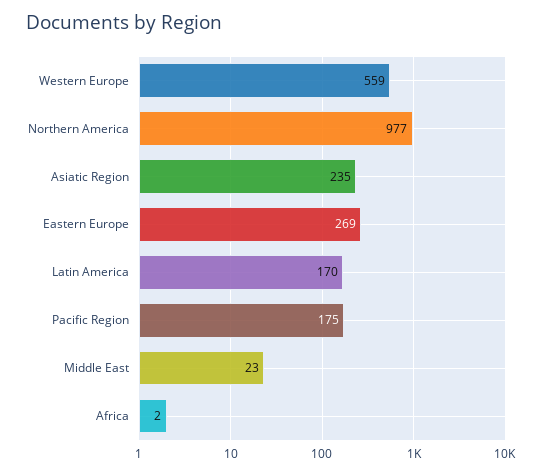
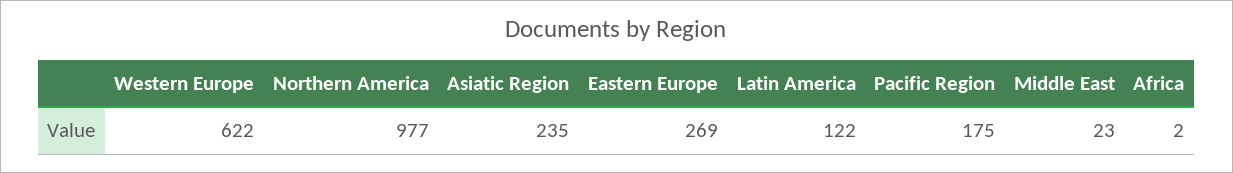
  {
-   "Western Europe": 559,
+   "Western Europe": 622,
    "Northern America": 977,
    "Asiatic Region": 235,
    "Eastern Europe": 269,
-   "Latin America": 170,
+   "Latin America": 122,
    "Pacific Region": 175,
    "Middle East": 23,
    "Africa": 2
  }

